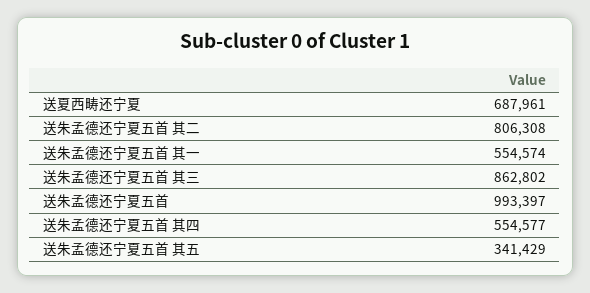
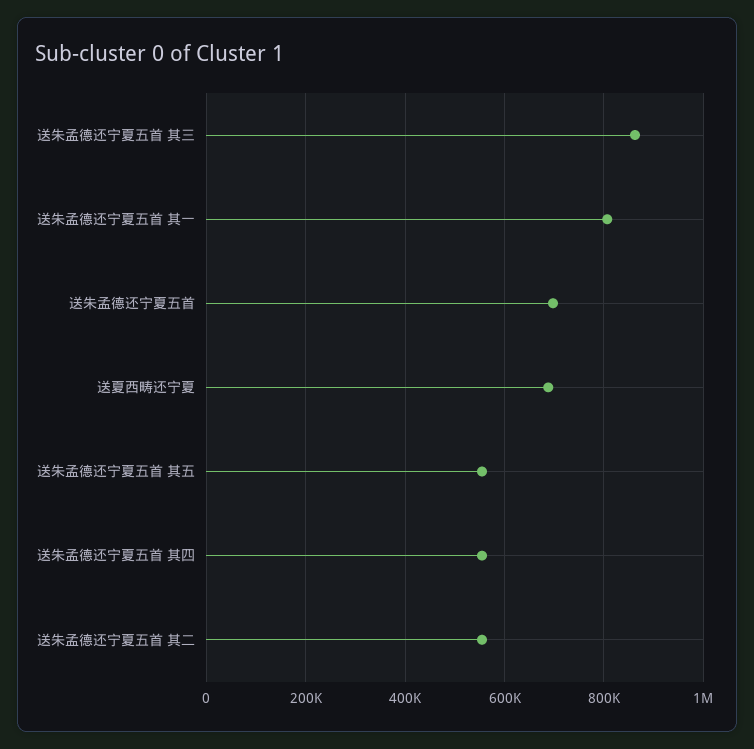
  {
    "送夏西畴还宁夏": 687961,
-   "送朱孟德还宁夏五首 其二": 806308,
+   "送朱孟德还宁夏五首 其二": 560000,
-   "送朱孟德还宁夏五首 其一": 554574,
+   "送朱孟德还宁夏五首 其一": 800000,
    "送朱孟德还宁夏五首 其三": 862802,
-   "送朱孟德还宁夏五首": 993397,
+   "送朱孟德还宁夏五首": 700000,
    "送朱孟德还宁夏五首 其四": 554577,
-   "送朱孟德还宁夏五首 其五": 341429
+   "送朱孟德还宁夏五首 其五": 560000
  }

